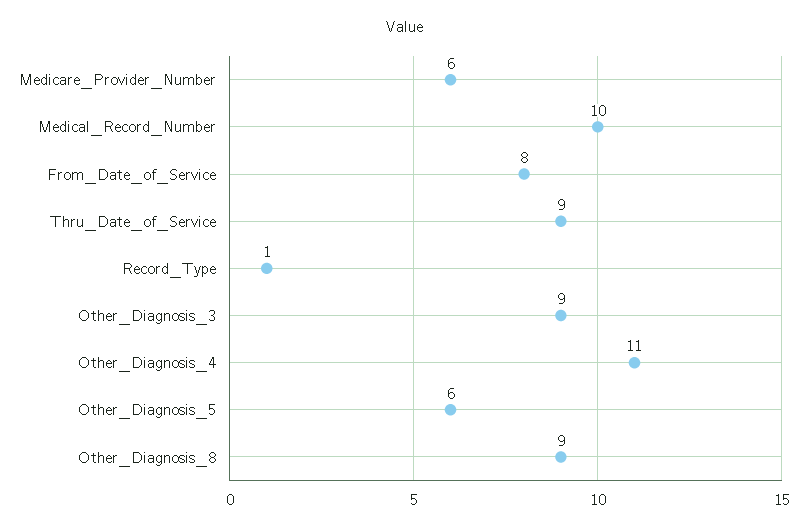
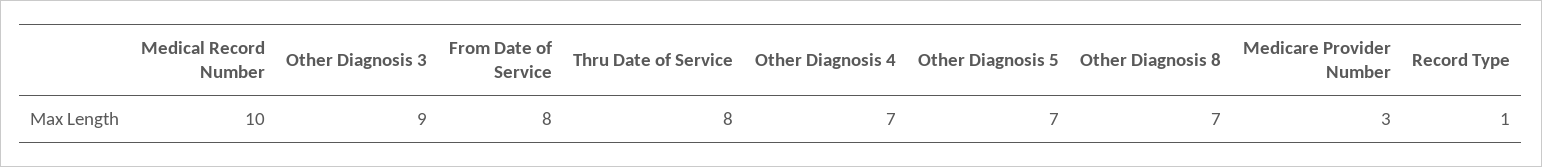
  {
-   "Medicare_Provider_Number": 6,
+   "Medicare_Provider_Number": 3,
    "Medical_Record_Number": 10,
    "From_Date_of_Service": 8,
-   "Thru_Date_of_Service": 9,
+   "Thru_Date_of_Service": 8,
    "Record_Type": 1,
    "Other_Diagnosis_3": 9,
-   "Other_Diagnosis_4": 11,
+   "Other_Diagnosis_4": 7,
-   "Other_Diagnosis_5": 6,
+   "Other_Diagnosis_5": 7,
-   "Other_Diagnosis_8": 9
+   "Other_Diagnosis_8": 7
  }

